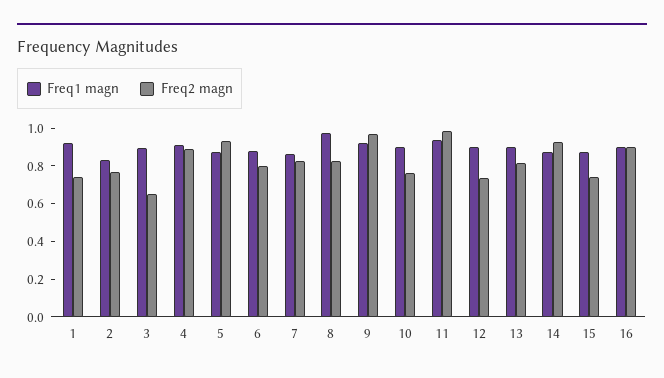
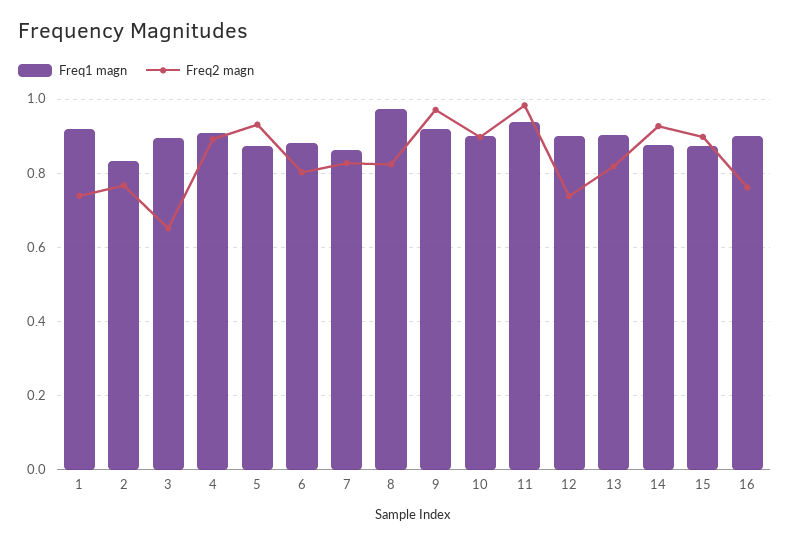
  {
    "Freq1 magn": {
      "1": 0.92,
      "2": 0.84,
      "3": 0.9,
      "4": 0.9,
      "5": 0.88,
      "6": 0.88,
      "7": 0.86,
      "8": 0.98,
      "9": 0.92,
      "10": 0.9,
      "11": 0.94,
      "12": 0.9,
      "13": 0.9,
      "14": 0.88,
      "15": 0.88,
      "16": 0.9
    },
    "Freq2 magn": {
      "1": 0.74,
      "2": 0.76,
      "3": 0.66,
      "4": 0.9,
      "5": 0.94,
      "6": 0.8,
      "7": 0.82,
      "8": 0.82,
      "9": 0.98,
-     "10": 0.75,
+     "10": 0.9,
      "11": 0.98,
      "12": 0.74,
      "13": 0.82,
      "14": 0.92,
-     "15": 0.75,
+     "15": 0.9,
-     "16": 0.9
+     "16": 0.76
    }
  }

